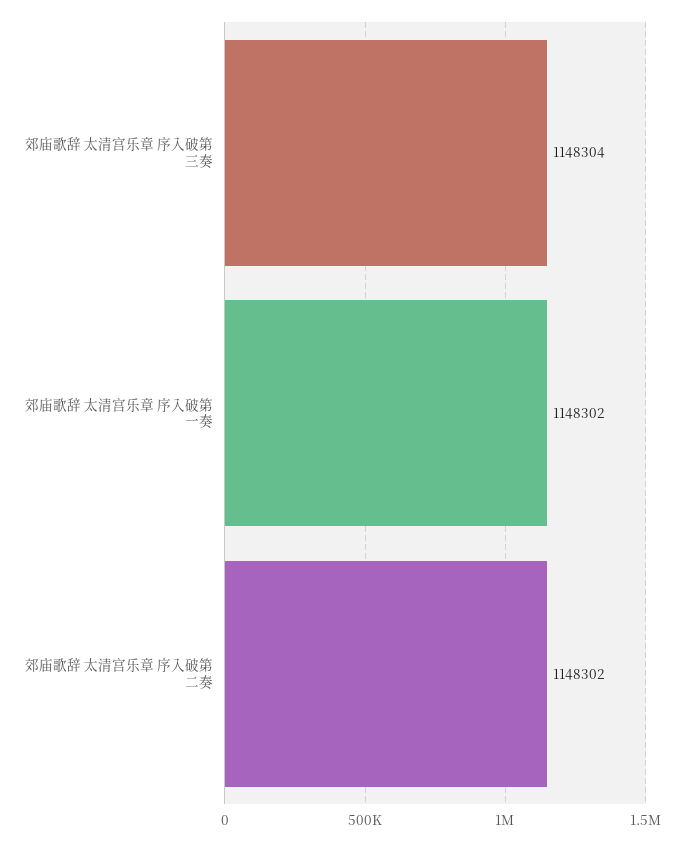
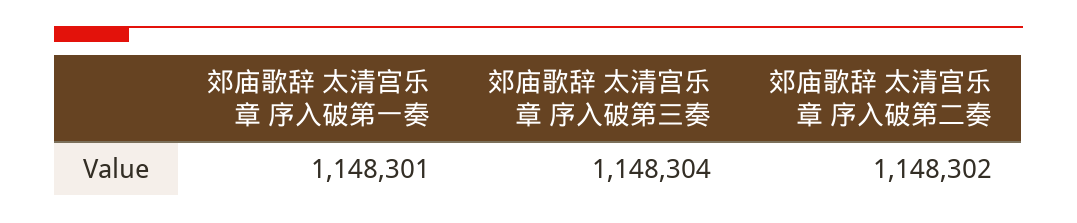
  {
    "郊庙歌辞 太清宫乐章 序入破第三奏": 1148304,
-   "郊庙歌辞 太清宫乐章 序入破第一奏": 1148302,
+   "郊庙歌辞 太清宫乐章 序入破第一奏": 1148301,
    "郊庙歌辞 太清宫乐章 序入破第二奏": 1148302
  }

